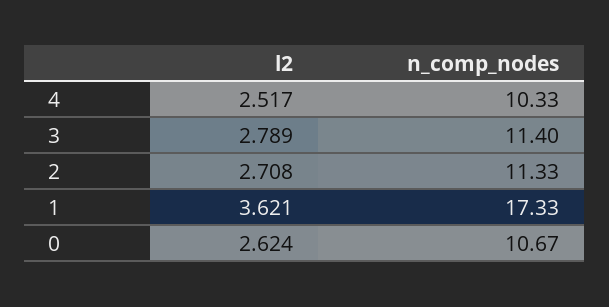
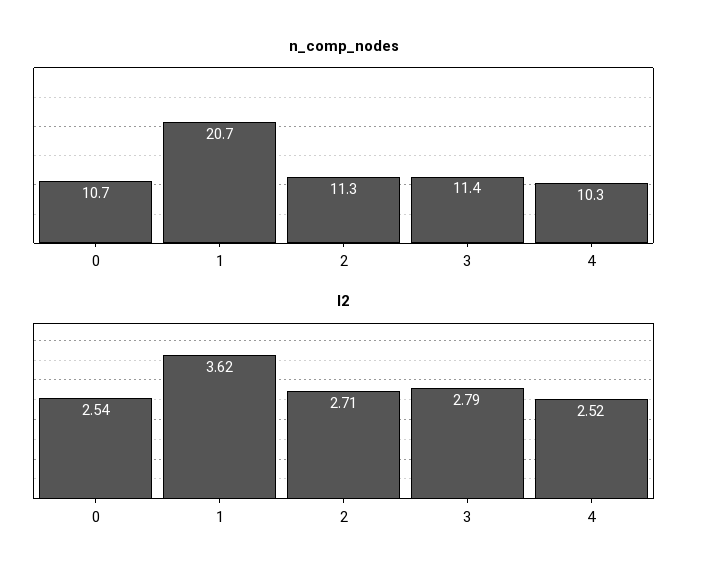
  {
    "l2": {
      "4": 2.517,
      "3": 2.789,
      "2": 2.708,
      "1": 3.621,
-     "0": 2.624
+     "0": 2.54
    },
    "n_comp_nodes": {
      "4": 10.33,
      "3": 11.4,
      "2": 11.33,
-     "1": 17.33,
+     "1": 20.7,
      "0": 10.67
    }
  }

